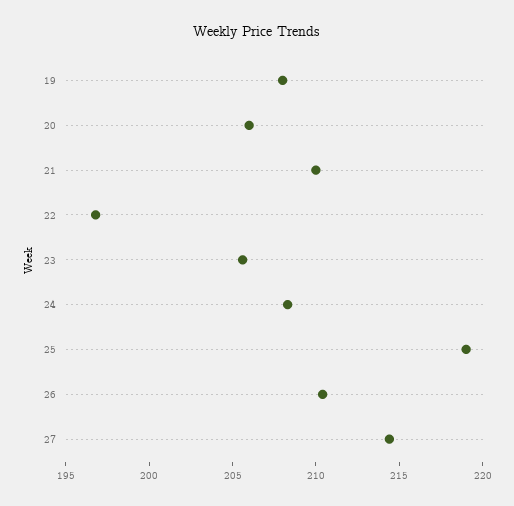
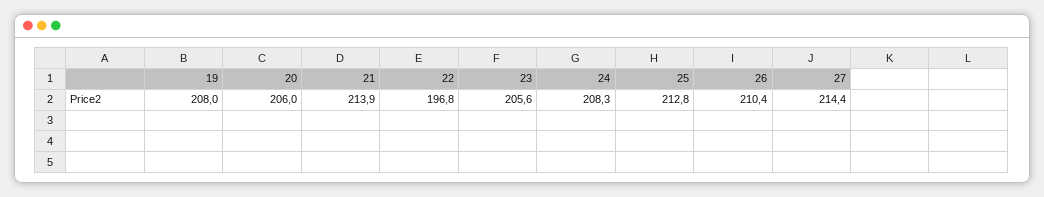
  {
    "19": 208,
    "20": 206,
-   "21": 210,
+   "21": 213.9,
    "22": 196.8,
    "23": 205.6,
    "24": 208.3,
-   "25": 219,
+   "25": 212.8,
    "26": 210.4,
    "27": 214.4
  }

